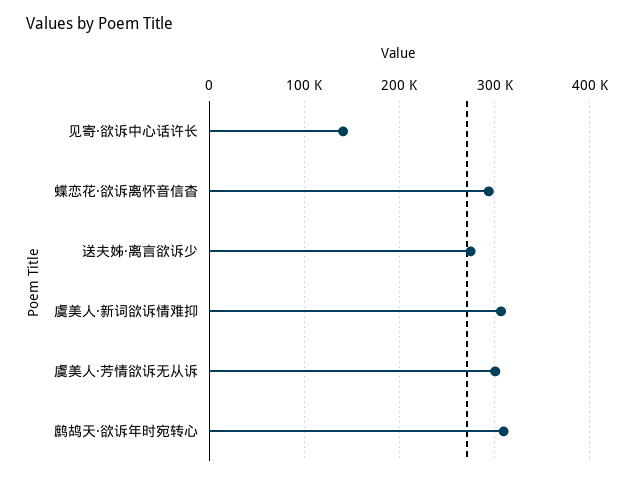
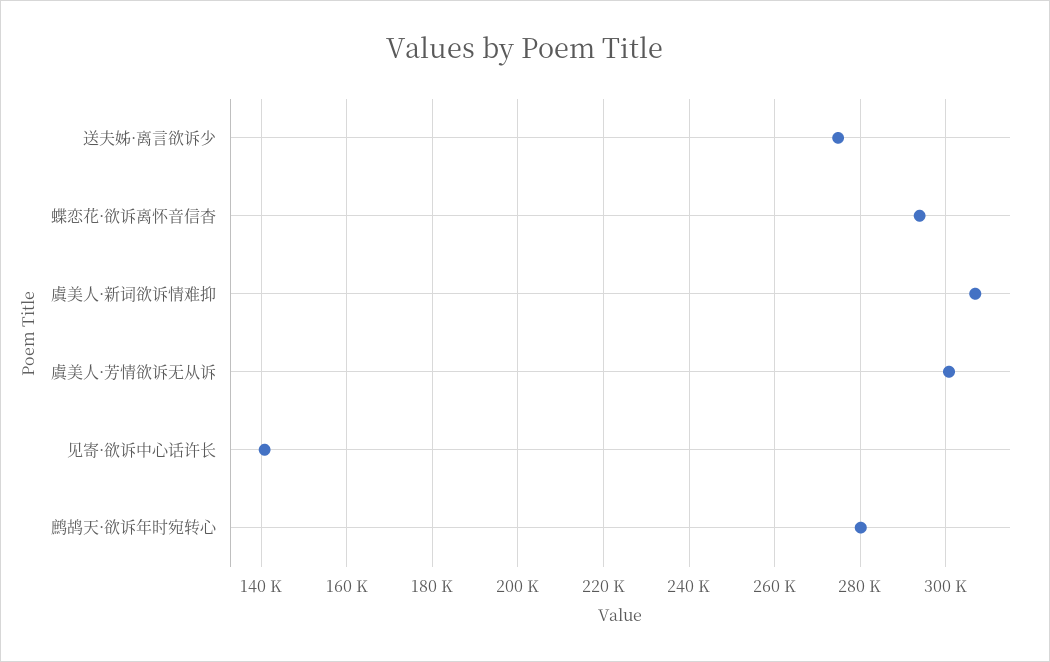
  {
    "见寄·欲诉中心话许长": 140000,
    "蝶恋花·欲诉离怀音信杳": 294000,
    "送夫姊·离言欲诉少": 274000,
    "虞美人·新词欲诉情难抑": 306000,
    "虞美人·芳情欲诉无从诉": 300000,
-   "鹧鸪天·欲诉年时宛转心": 310000
+   "鹧鸪天·欲诉年时宛转心": 280000
  }

